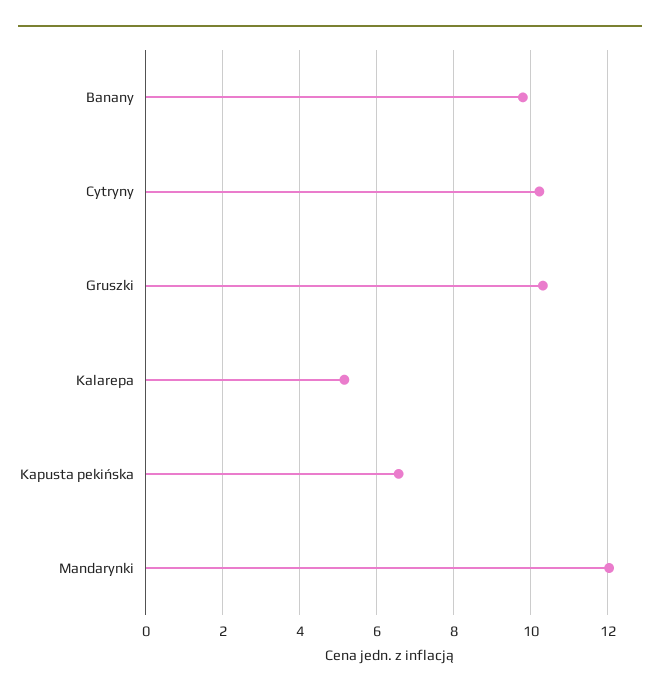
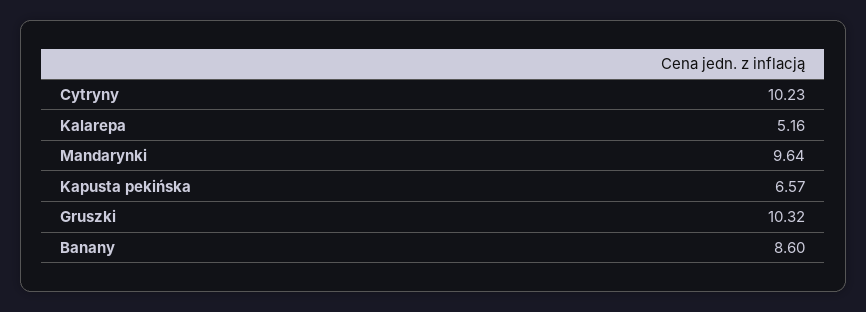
  {
-   "Banany": 9.8,
+   "Banany": 8.6,
    "Cytryny": 10.23,
    "Gruszki": 10.32,
    "Kalarepa": 5.16,
    "Kapusta pekińska": 6.57,
-   "Mandarynki": 12
+   "Mandarynki": 9.64
  }

